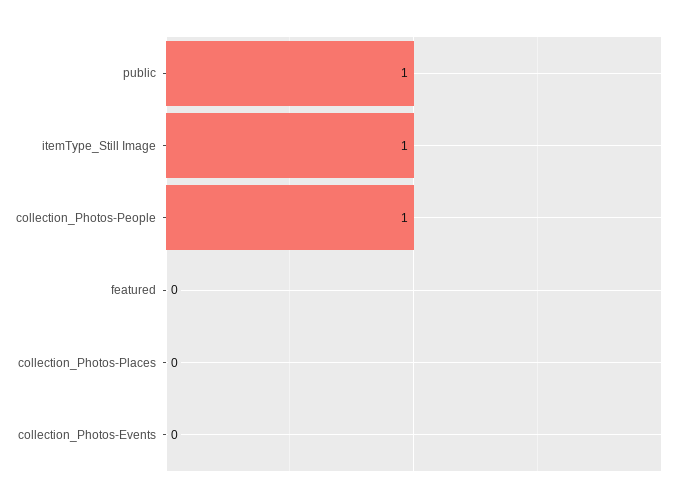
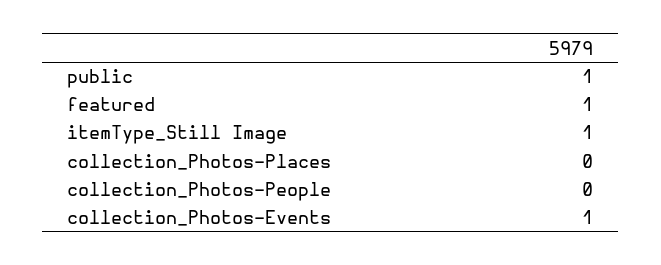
  {
    "public": 1,
    "itemType_Still Image": 1,
-   "collection_Photos-People": 1,
+   "collection_Photos-People": 0,
-   "featured": 0,
+   "featured": 1,
    "collection_Photos-Places": 0,
-   "collection_Photos-Events": 0
+   "collection_Photos-Events": 1
  }

